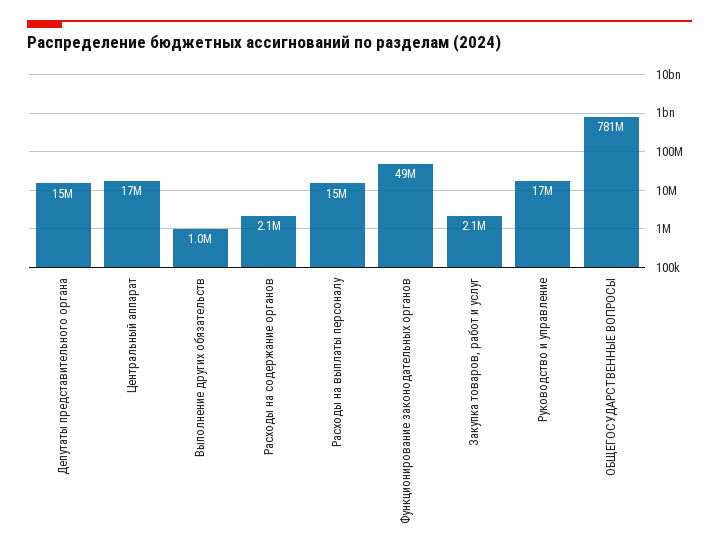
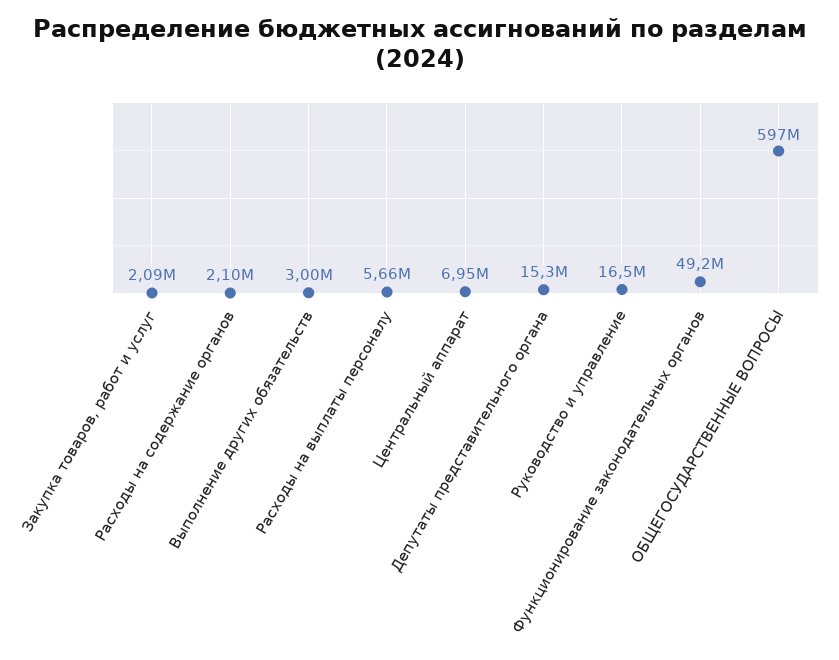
  {
    "Депутаты представительного органа": 15300000,
-   "Центральный аппарат": 17000000,
+   "Центральный аппарат": 6950000,
-   "Выполнение других обязательств": 1000000,
+   "Выполнение других обязательств": 3000000,
    "Расходы на содержание органов": 2100000,
-   "Расходы на выплаты персоналу": 15000000,
+   "Расходы на выплаты персоналу": 5660000,
    "Функционирование законодательных органов": 49200000,
    "Закупка товаров, работ и услуг": 2090000,
    "Руководство и управление": 16500000,
-   "ОБЩЕГОСУДАРСТВЕННЫЕ ВОПРОСЫ": 781000000
+   "ОБЩЕГОСУДАРСТВЕННЫЕ ВОПРОСЫ": 597000000
  }

